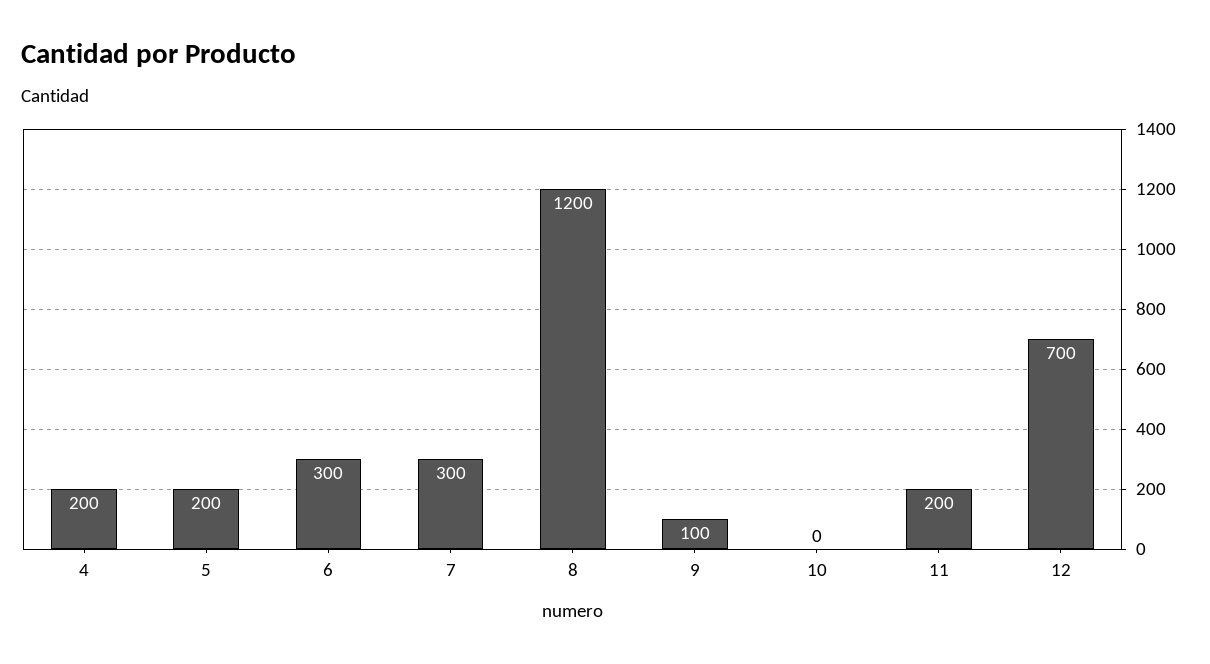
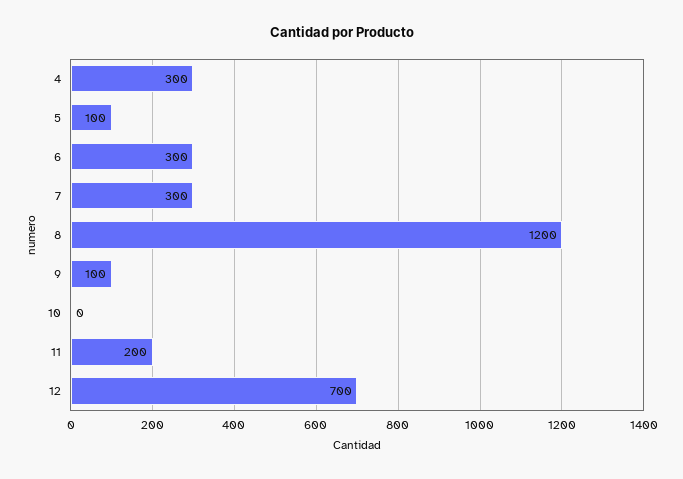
  {
-   "4": 200,
+   "4": 300,
-   "5": 200,
+   "5": 100,
    "6": 300,
    "7": 300,
    "8": 1200,
    "9": 100,
    "10": 0,
    "11": 200,
    "12": 700
  }

